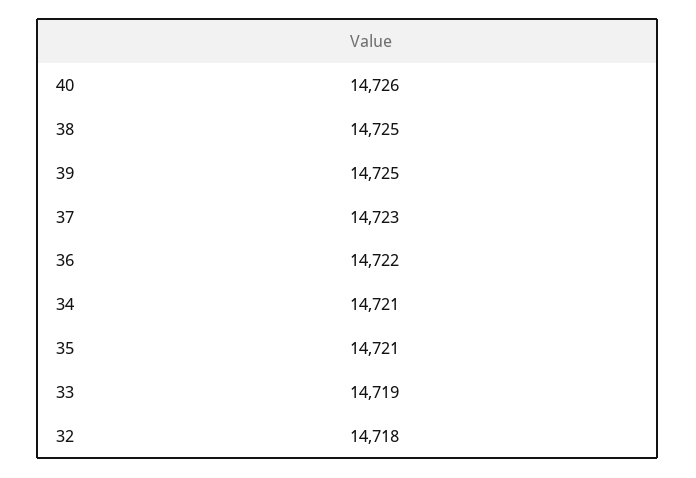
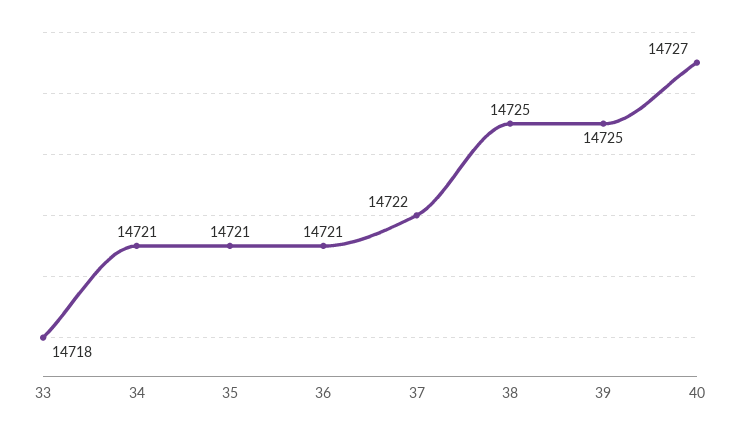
  {
-   "40": 14726,
+   "40": 14727,
    "38": 14725,
    "39": 14725,
-   "37": 14723,
+   "37": 14722,
-   "36": 14722,
+   "36": 14721,
    "34": 14721,
    "35": 14721,
-   "33": 14719,
+   "33": 14718
-   "32": 14718
  }

